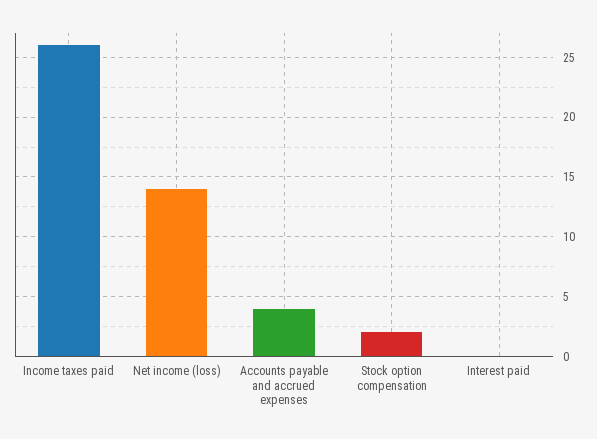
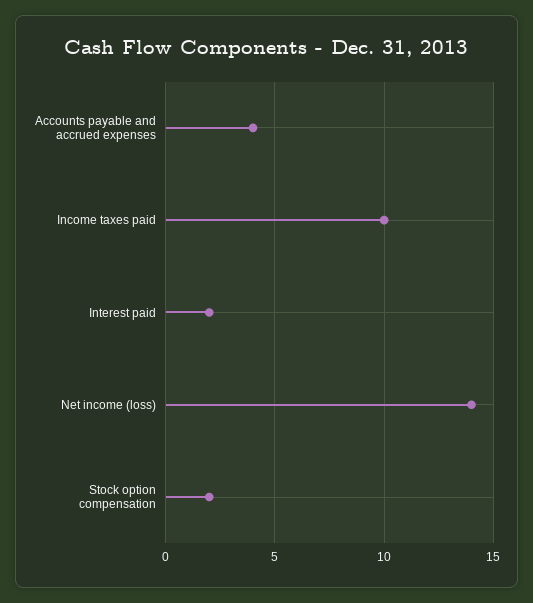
  {
-   "Income taxes paid": 26,
+   "Income taxes paid": 10,
    "Net income (loss)": 14,
    "Accounts payable and accrued expenses": 4,
    "Stock option compensation": 2,
-   "Interest paid": 0
+   "Interest paid": 2
  }

